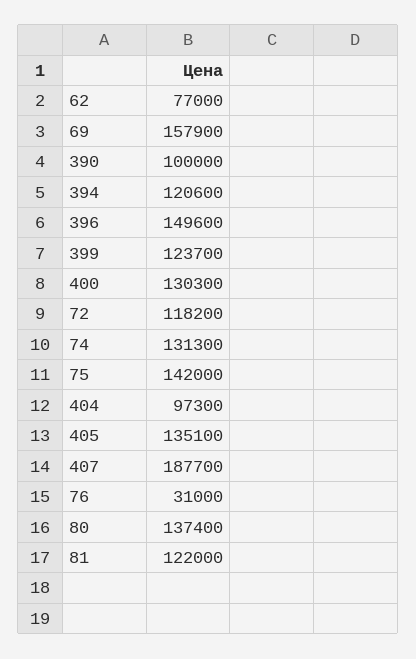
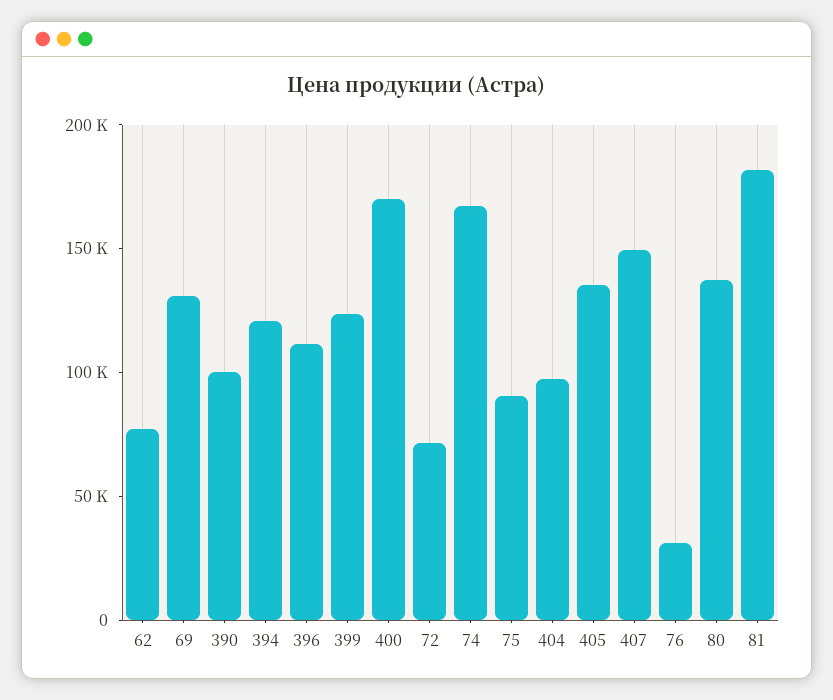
  {
    "62": 77000,
-   "69": 157900,
+   "69": 130000,
    "390": 100000,
    "394": 120600,
-   "396": 149600,
+   "396": 110000,
    "399": 123700,
-   "400": 130300,
+   "400": 170000,
-   "72": 118200,
+   "72": 70000,
-   "74": 131300,
+   "74": 170000,
-   "75": 142000,
+   "75": 90000,
    "404": 97300,
    "405": 135100,
-   "407": 187700,
+   "407": 150000,
    "76": 31000,
    "80": 137400,
-   "81": 122000
+   "81": 180000
  }

